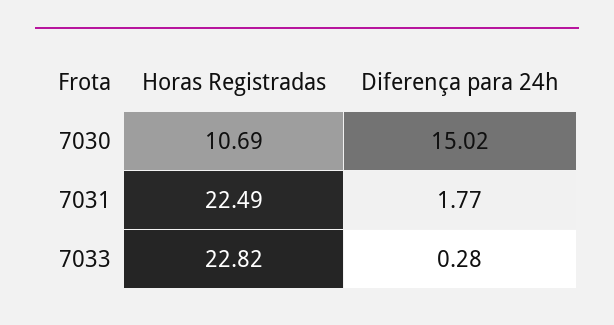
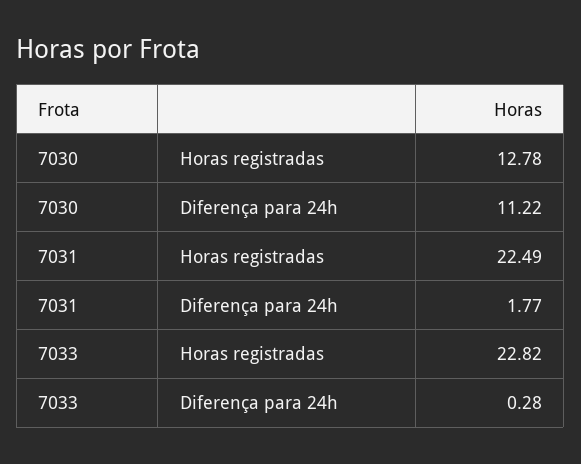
  {
    "Horas Registradas": {
-     "7030": 10.69,
+     "7030": 12.78,
      "7031": 22.49,
      "7033": 22.82
    },
    "Diferença para 24h": {
-     "7030": 15.02,
+     "7030": 11.22,
      "7031": 1.77,
      "7033": 0.28
    }
  }

